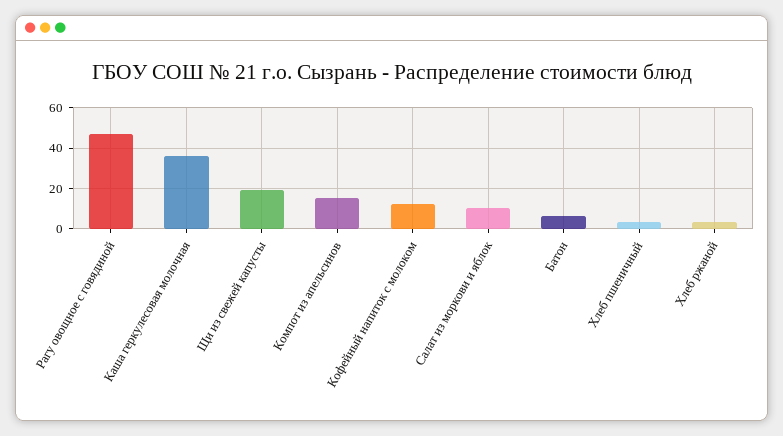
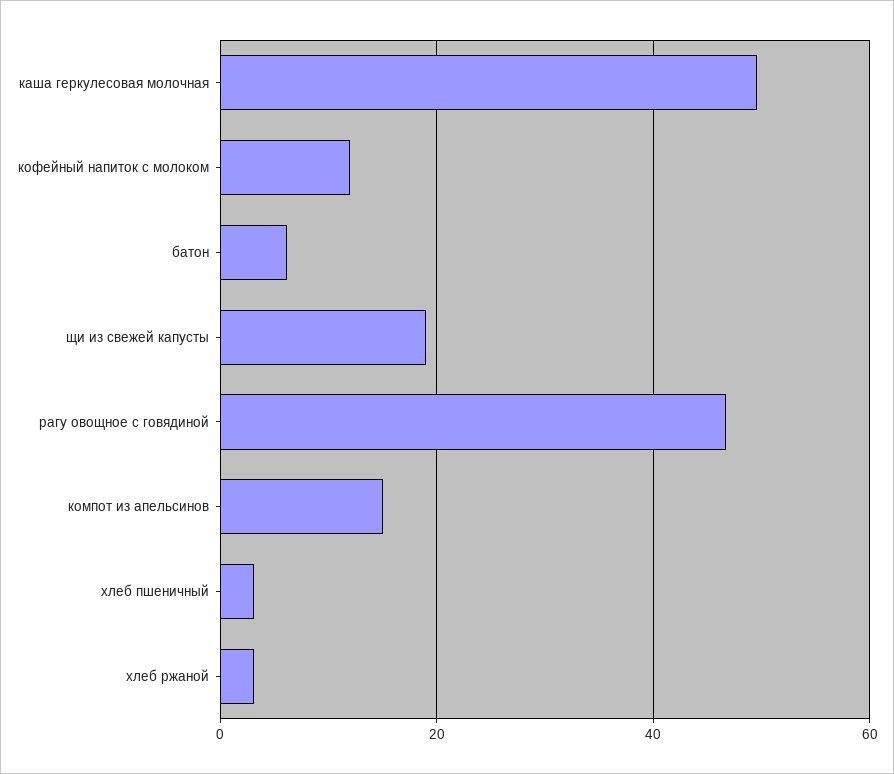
  {
    "Рагу овощное с говядиной": 46,
-   "Каша геркулесовая молочная": 35,
+   "Каша геркулесовая молочная": 50,
    "Щи из свежей капусты": 20,
    "Компот из апельсинов": 16,
    "Кофейный напиток с молоком": 12,
-   "Салат из моркови и яблок": 10,
    "Батон": 6,
    "Хлеб пшеничный": 4,
    "Хлеб ржаной": 4
  }

